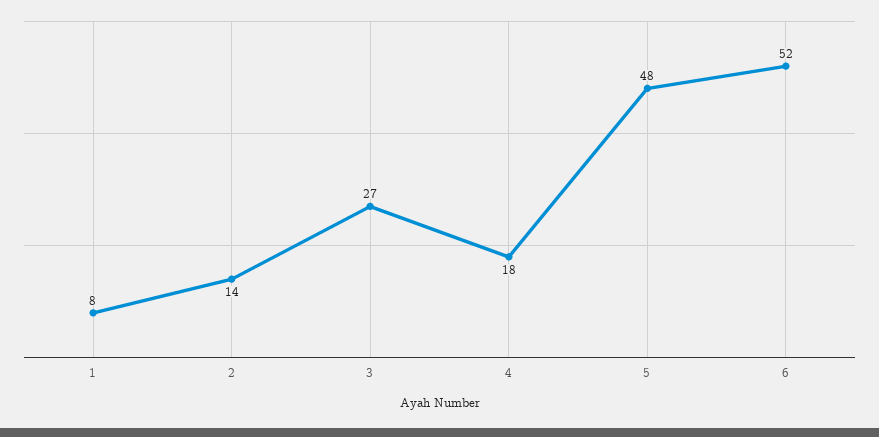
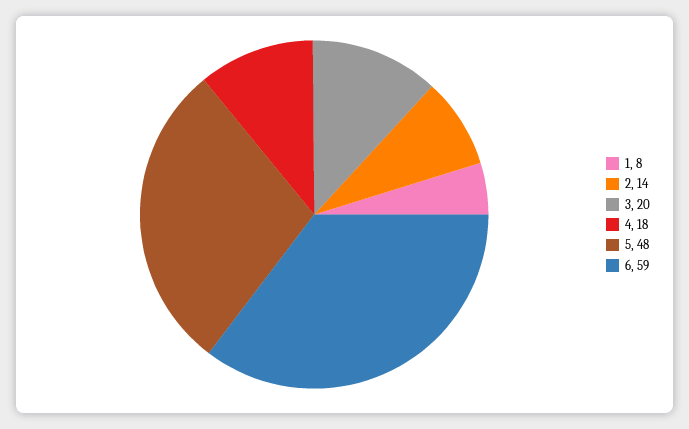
  {
    "1": 8,
    "2": 14,
-   "3": 27,
+   "3": 20,
    "4": 18,
    "5": 48,
-   "6": 52
+   "6": 59
  }

